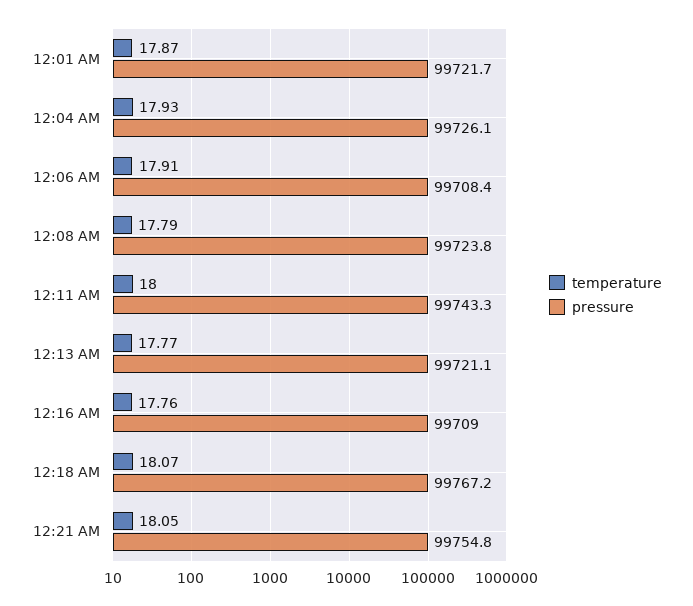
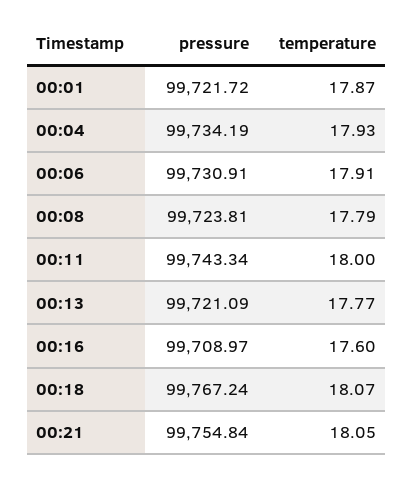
  {
    "temperature": {
      "12:01 AM": 17.87,
      "12:04 AM": 17.93,
      "12:06 AM": 17.91,
      "12:08 AM": 17.79,
      "12:11 AM": 18,
      "12:13 AM": 17.77,
-     "12:16 AM": 17.76,
+     "12:16 AM": 17.6,
      "12:18 AM": 18.07,
      "12:21 AM": 18.05
    },
    "pressure": {
      "12:01 AM": 99721.72,
-     "12:04 AM": 99726.1,
+     "12:04 AM": 99734.19,
-     "12:06 AM": 99708.4,
+     "12:06 AM": 99730.91,
      "12:08 AM": 99723.81,
      "12:11 AM": 99743.34,
      "12:13 AM": 99721.09,
      "12:16 AM": 99708.97,
      "12:18 AM": 99767.24,
      "12:21 AM": 99754.84
    }
  }

